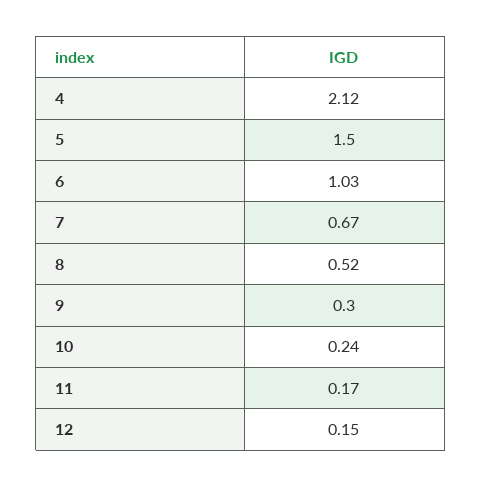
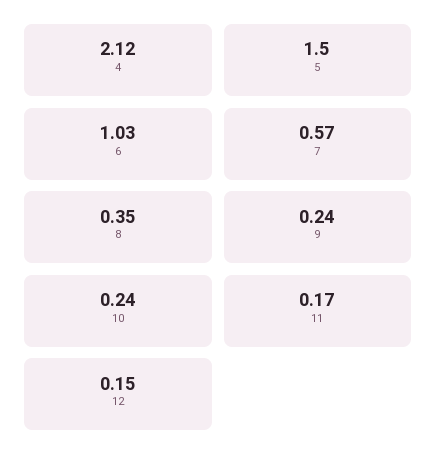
  {
    "4": 2.12,
    "5": 1.5,
    "6": 1.03,
-   "7": 0.67,
+   "7": 0.57,
-   "8": 0.52,
+   "8": 0.35,
-   "9": 0.3,
+   "9": 0.24,
    "10": 0.24,
    "11": 0.17,
    "12": 0.15
  }

